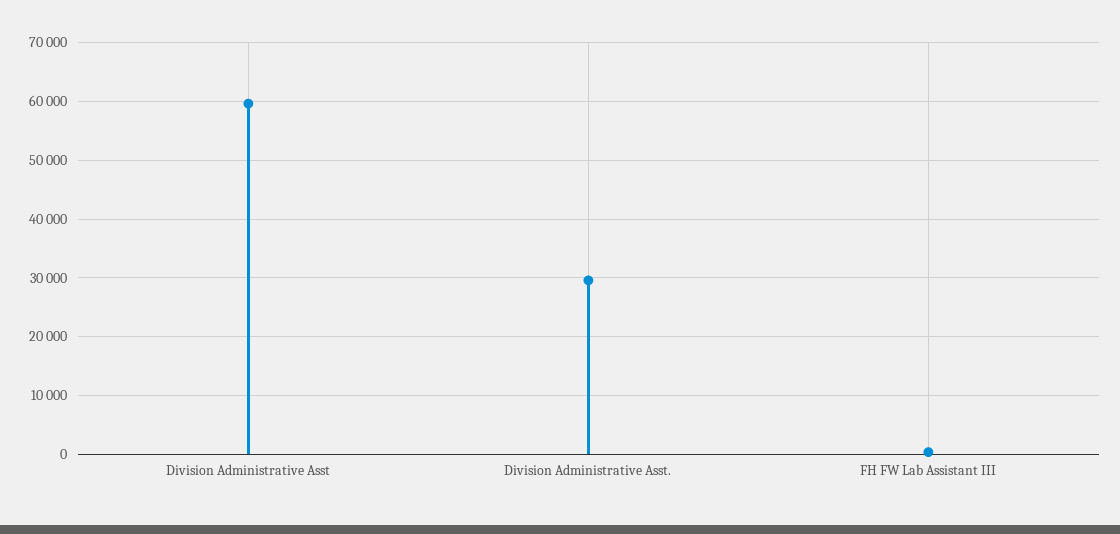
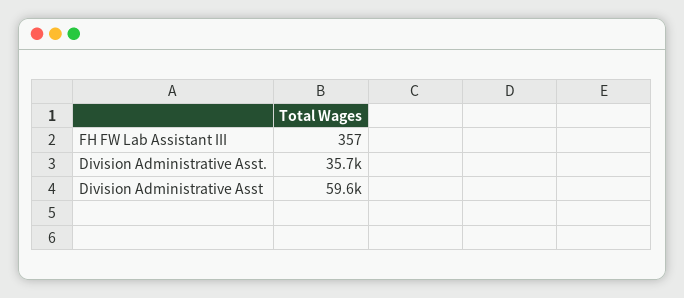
  {
    "Division Administrative Asst": 59600,
-   "Division Administrative Asst.": 30000,
+   "Division Administrative Asst.": 35700,
    "FH FW Lab Assistant III": 357
  }

